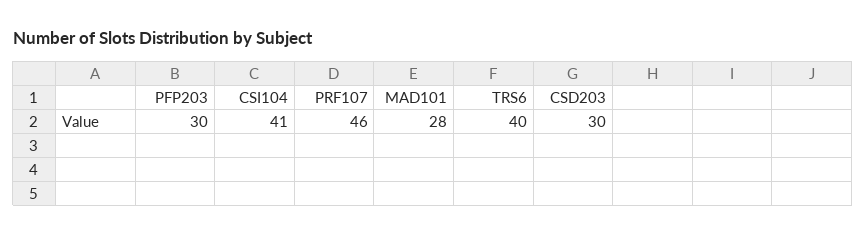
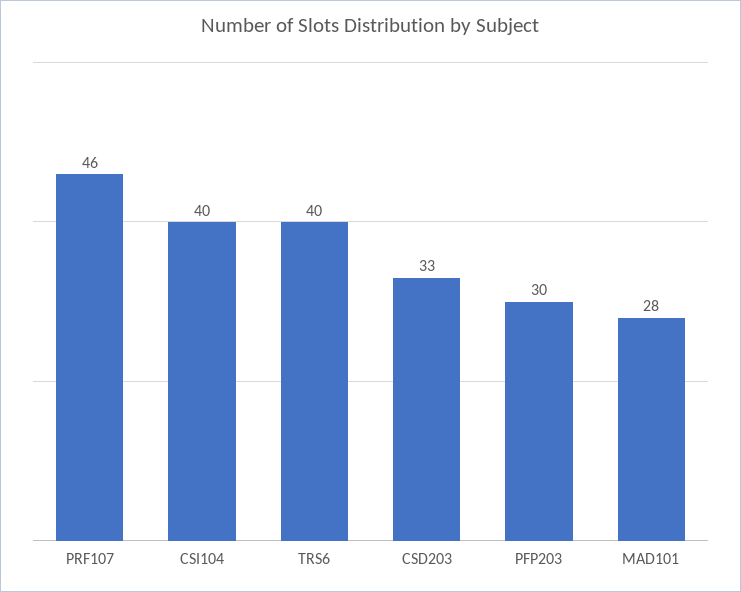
  {
    "PFP203": 30,
-   "CSI104": 41,
+   "CSI104": 40,
    "PRF107": 46,
    "MAD101": 28,
    "TRS6": 40,
-   "CSD203": 30
+   "CSD203": 33
  }

